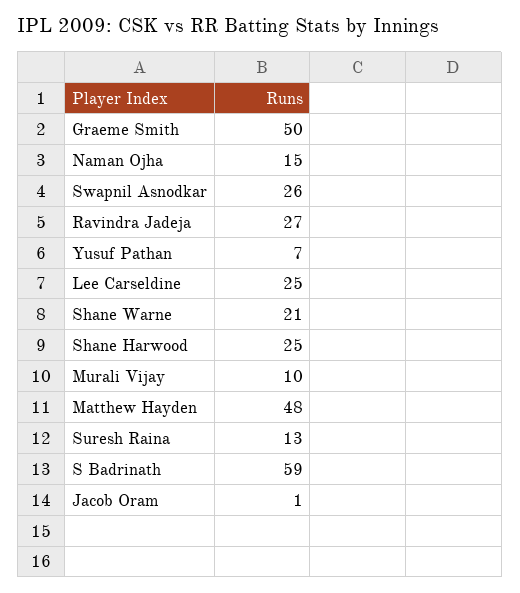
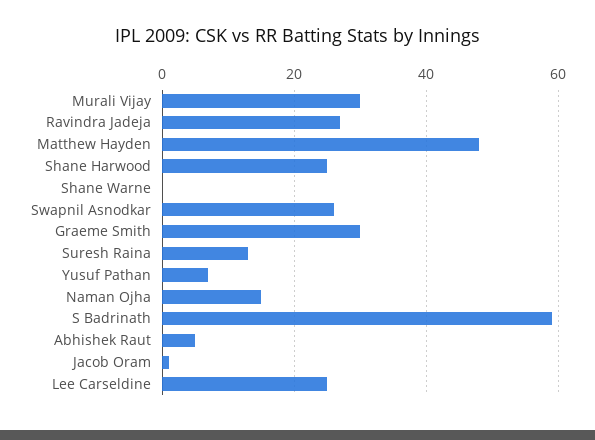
  {
-   "Graeme Smith": 50,
+   "Graeme Smith": 30,
    "Naman Ojha": 15,
    "Swapnil Asnodkar": 26,
    "Ravindra Jadeja": 27,
    "Yusuf Pathan": 7,
    "Lee Carseldine": 25,
-   "Shane Warne": 21,
+   "Shane Warne": 0,
    "Shane Harwood": 25,
-   "Murali Vijay": 10,
+   "Murali Vijay": 30,
    "Matthew Hayden": 48,
    "Suresh Raina": 13,
    "S Badrinath": 59,
-   "Jacob Oram": 1
+   "Jacob Oram": 1,
+   "Abhishek Raut": 5
  }

